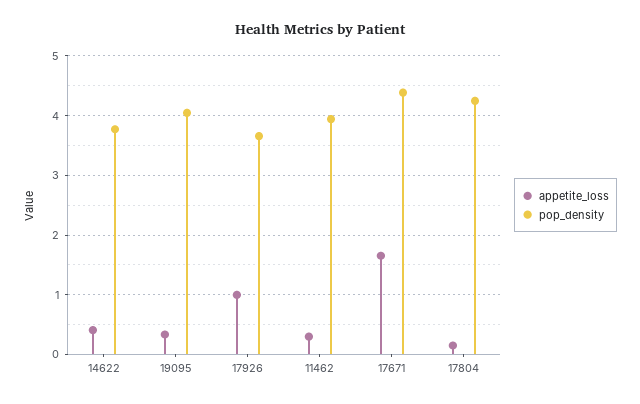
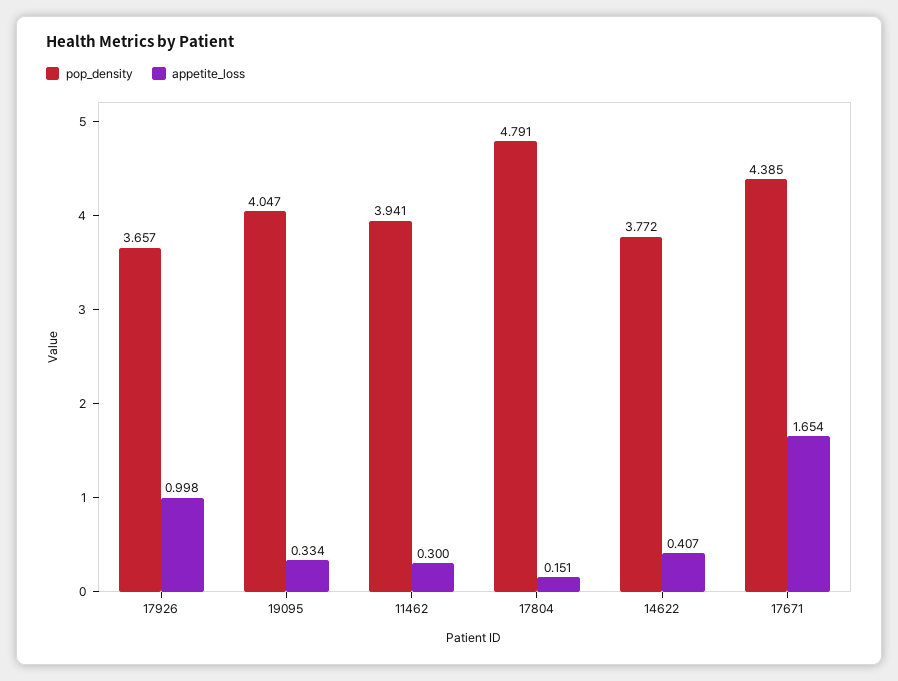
  {
    "appetite_loss": {
      "14622": 0.407,
      "19095": 0.334,
      "17926": 0.998,
      "11462": 0.3,
      "17671": 1.654,
      "17804": 0.151
    },
    "pop_density": {
      "14622": 3.772,
      "19095": 4.047,
      "17926": 3.657,
      "11462": 3.941,
      "17671": 4.385,
-     "17804": 4.2
+     "17804": 4.791
    }
  }

